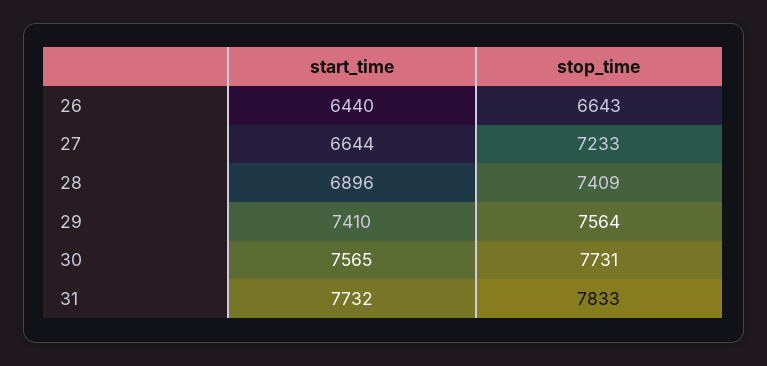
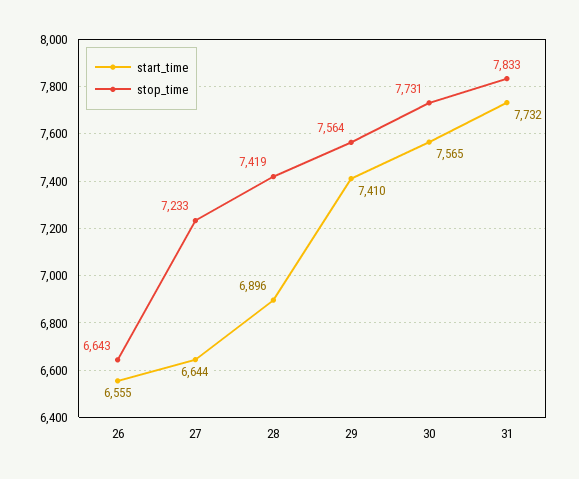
  {
    "start_time": {
-     "26": 6440,
+     "26": 6555,
      "27": 6644,
      "28": 6896,
      "29": 7410,
      "30": 7565,
      "31": 7732
    },
    "stop_time": {
      "26": 6643,
      "27": 7233,
-     "28": 7409,
+     "28": 7419,
      "29": 7564,
      "30": 7731,
      "31": 7833
    }
  }

